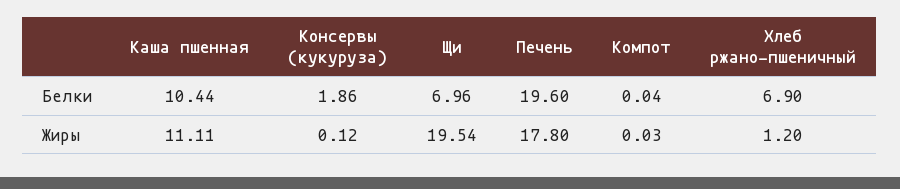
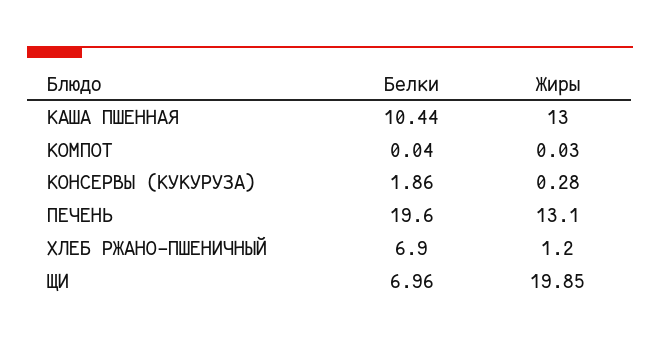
  {
    "Каша пшенная": {
      "Белки": 10.44,
-     "Жиры": 11.11
+     "Жиры": 13
    },
    "Консервы (кукуруза)": {
      "Белки": 1.86,
-     "Жиры": 0.12
+     "Жиры": 0.28
    },
    "Щи": {
      "Белки": 6.96,
-     "Жиры": 19.54
+     "Жиры": 19.85
    },
    "Печень": {
      "Белки": 19.6,
-     "Жиры": 17.8
+     "Жиры": 13.1
    },
    "Компот": {
      "Белки": 0.04,
      "Жиры": 0.03
    },
    "Хлеб ржано-пшеничный": {
      "Белки": 6.9,
      "Жиры": 1.2
    }
  }

